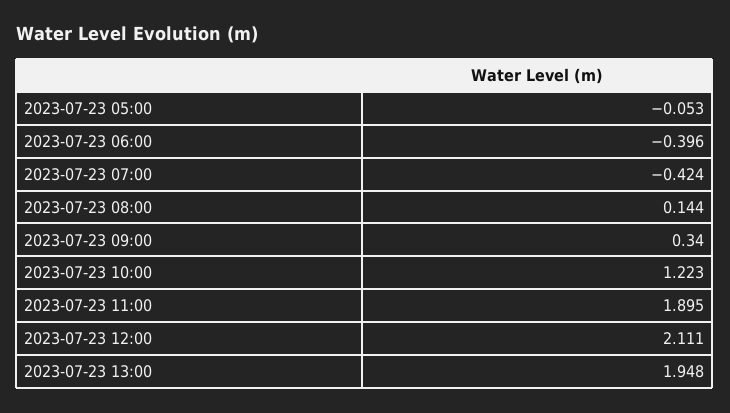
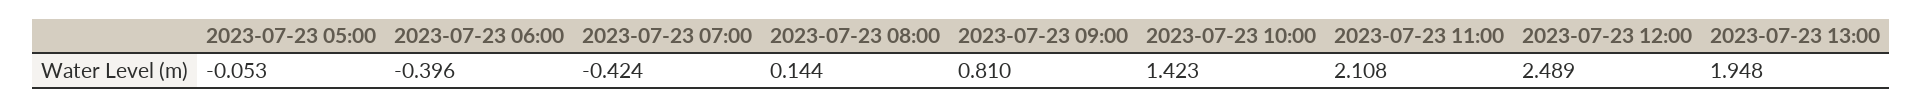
  {
    "2023-07-23 05:00": -0.053,
    "2023-07-23 06:00": -0.396,
    "2023-07-23 07:00": -0.424,
    "2023-07-23 08:00": 0.144,
-   "2023-07-23 09:00": 0.34,
+   "2023-07-23 09:00": 0.81,
-   "2023-07-23 10:00": 1.223,
+   "2023-07-23 10:00": 1.423,
-   "2023-07-23 11:00": 1.895,
+   "2023-07-23 11:00": 2.108,
-   "2023-07-23 12:00": 2.111,
+   "2023-07-23 12:00": 2.489,
    "2023-07-23 13:00": 1.948
  }

